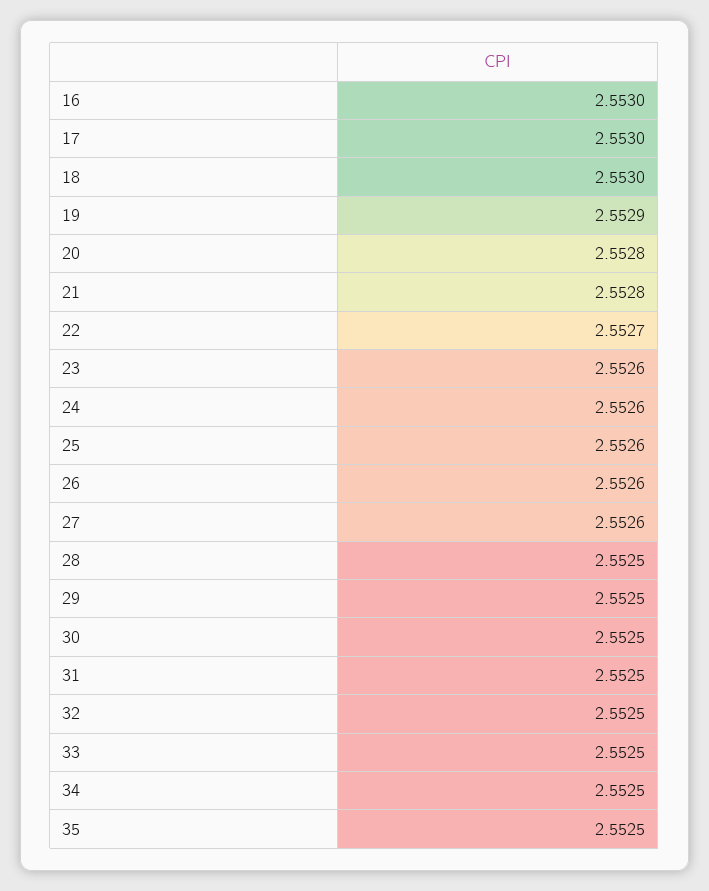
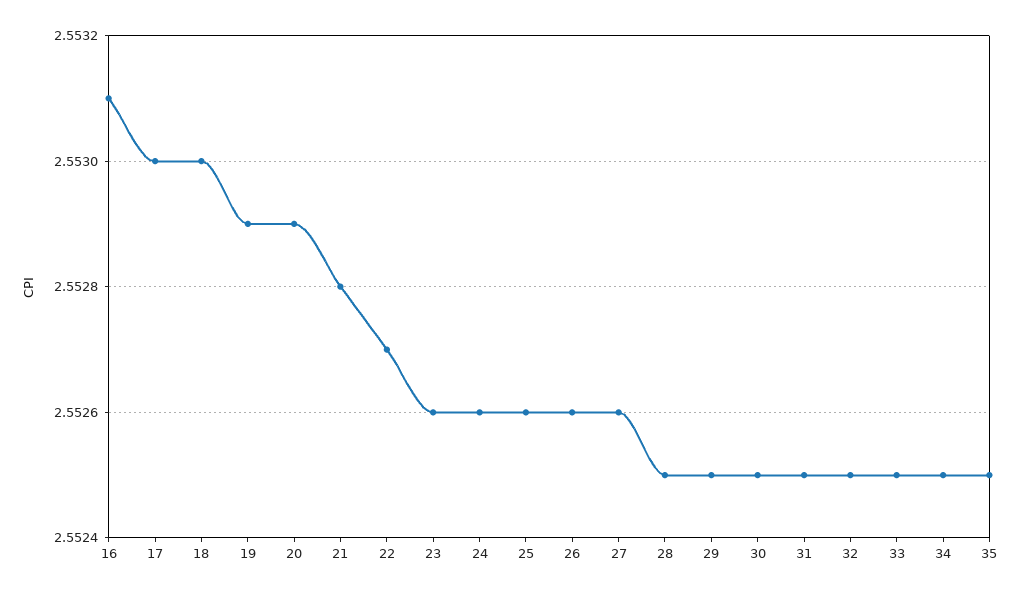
  {
-   "16": 2.553,
+   "16": 2.5531,
    "17": 2.553,
    "18": 2.553,
    "19": 2.5529,
-   "20": 2.5528,
+   "20": 2.5529,
    "21": 2.5528,
    "22": 2.5527,
    "23": 2.5526,
    "24": 2.5526,
    "25": 2.5526,
    "26": 2.5526,
    "27": 2.5526,
    "28": 2.5525,
    "29": 2.5525,
    "30": 2.5525,
    "31": 2.5525,
    "32": 2.5525,
    "33": 2.5525,
    "34": 2.5525,
    "35": 2.5525
  }

